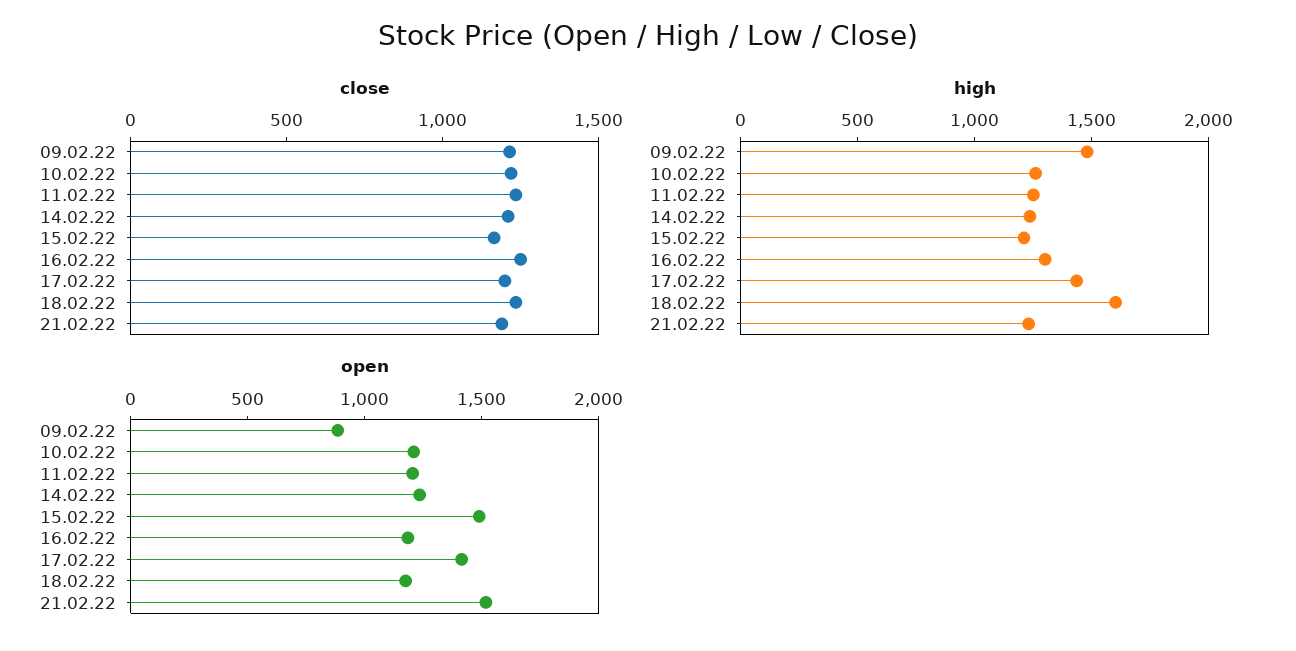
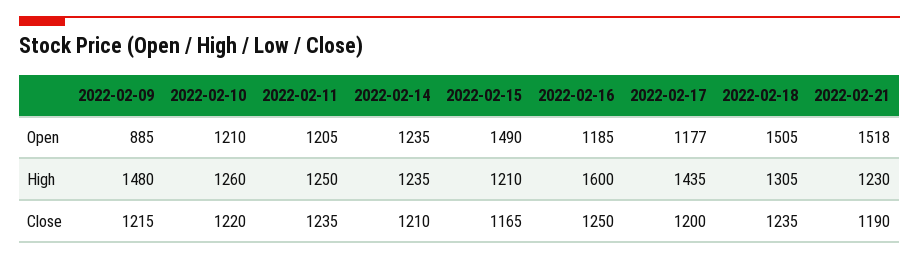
  {
    "close": {
      "09.02.22": 1215,
      "10.02.22": 1220,
      "11.02.22": 1235,
      "14.02.22": 1210,
      "15.02.22": 1165,
      "16.02.22": 1250,
      "17.02.22": 1200,
      "18.02.22": 1235,
      "21.02.22": 1190
    },
    "high": {
      "09.02.22": 1480,
      "10.02.22": 1260,
      "11.02.22": 1250,
      "14.02.22": 1235,
      "15.02.22": 1210,
-     "16.02.22": 1300,
+     "16.02.22": 1600,
      "17.02.22": 1435,
-     "18.02.22": 1600,
+     "18.02.22": 1305,
      "21.02.22": 1230
    },
    "open": {
      "09.02.22": 885,
      "10.02.22": 1210,
      "11.02.22": 1205,
      "14.02.22": 1235,
      "15.02.22": 1490,
      "16.02.22": 1185,
-     "17.02.22": 1400,
+     "17.02.22": 1177,
-     "18.02.22": 1200,
+     "18.02.22": 1505,
      "21.02.22": 1518
    }
  }

